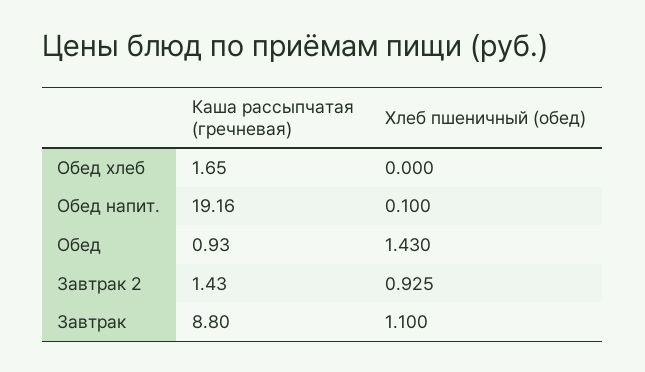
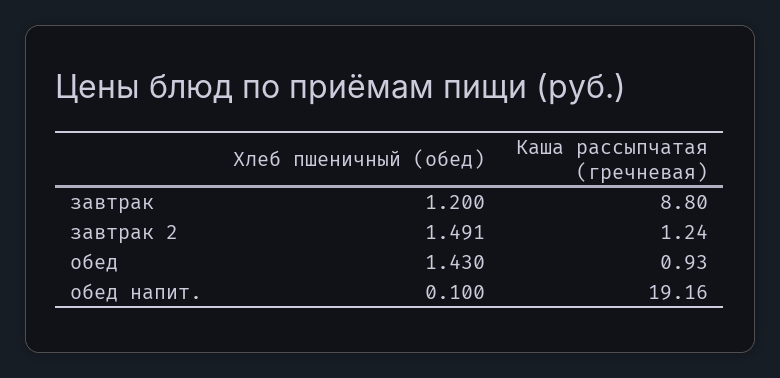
  {
    "Каша рассыпчатая (гречневая)": {
-     "Обед хлеб": 1.65,
      "Обед напит.": 19.16,
      "Обед": 0.93,
-     "Завтрак 2": 1.43,
+     "Завтрак 2": 1.24,
      "Завтрак": 8.8
    },
    "Хлеб пшеничный (обед)": {
-     "Обед хлеб": 0,
      "Обед напит.": 0.1,
      "Обед": 1.43,
-     "Завтрак 2": 0.925,
+     "Завтрак 2": 1.491,
-     "Завтрак": 1.1
+     "Завтрак": 1.2
    }
  }

